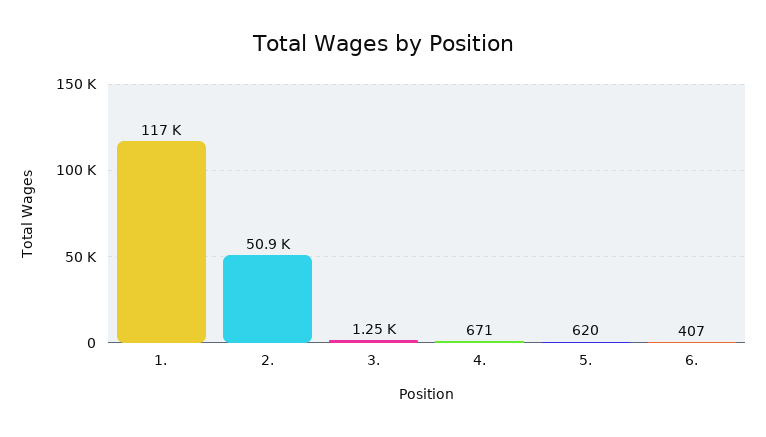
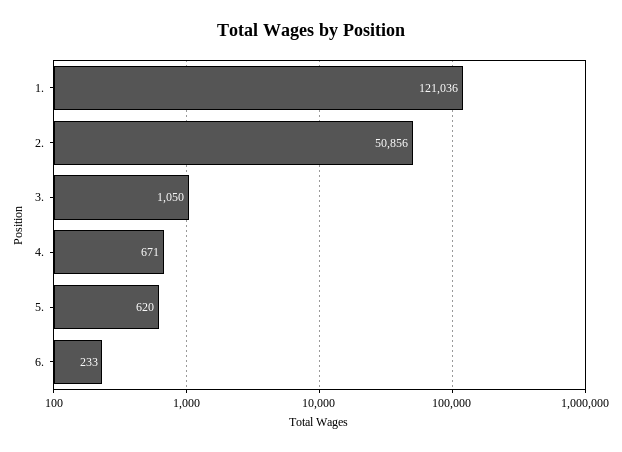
  {
-   "1.": 117000,
+   "1.": 121036,
    "2.": 50856,
-   "3.": 1250,
+   "3.": 1050,
    "4.": 671,
    "5.": 620,
-   "6.": 407
+   "6.": 233
  }

